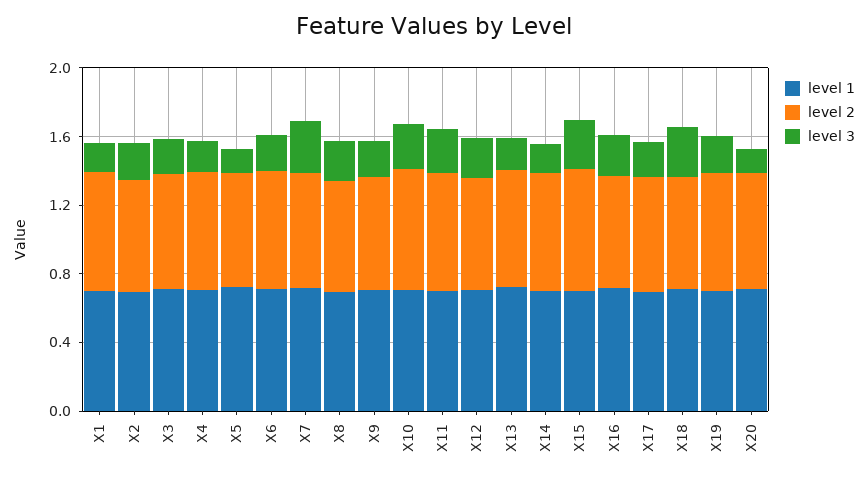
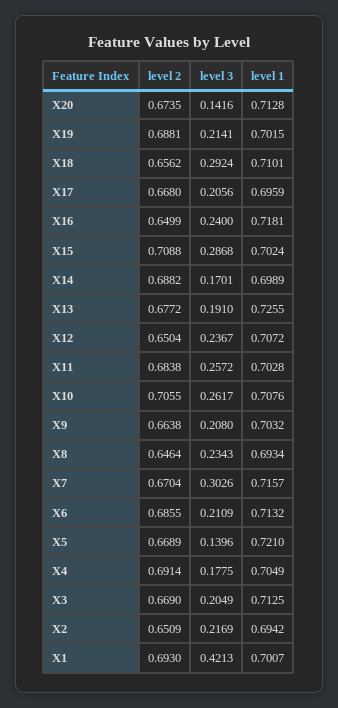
  {
    "level 1": {
      "X1": 0.7007,
      "X2": 0.6942,
      "X3": 0.7125,
      "X4": 0.7049,
      "X5": 0.721,
      "X6": 0.7132,
      "X7": 0.7157,
      "X8": 0.6934,
      "X9": 0.7032,
      "X10": 0.7076,
      "X11": 0.7028,
      "X12": 0.7072,
      "X13": 0.7255,
      "X14": 0.6989,
      "X15": 0.7024,
      "X16": 0.7181,
      "X17": 0.6959,
      "X18": 0.7101,
      "X19": 0.7015,
      "X20": 0.7128
    },
    "level 2": {
      "X1": 0.693,
      "X2": 0.6509,
      "X3": 0.669,
      "X4": 0.6914,
      "X5": 0.6689,
      "X6": 0.6855,
      "X7": 0.6704,
      "X8": 0.6464,
      "X9": 0.6638,
      "X10": 0.7055,
      "X11": 0.6838,
      "X12": 0.6504,
      "X13": 0.6772,
      "X14": 0.6882,
      "X15": 0.7088,
      "X16": 0.6499,
      "X17": 0.668,
      "X18": 0.6562,
      "X19": 0.6881,
      "X20": 0.6735
    },
    "level 3": {
-     "X1": 0.2,
+     "X1": 0.4213,
      "X2": 0.2169,
      "X3": 0.2049,
      "X4": 0.1775,
      "X5": 0.1396,
      "X6": 0.2109,
      "X7": 0.3026,
      "X8": 0.2343,
      "X9": 0.208,
      "X10": 0.2617,
      "X11": 0.2572,
      "X12": 0.2367,
      "X13": 0.191,
      "X14": 0.1701,
      "X15": 0.2868,
      "X16": 0.24,
      "X17": 0.2056,
      "X18": 0.2924,
      "X19": 0.2141,
      "X20": 0.1416
    }
  }

